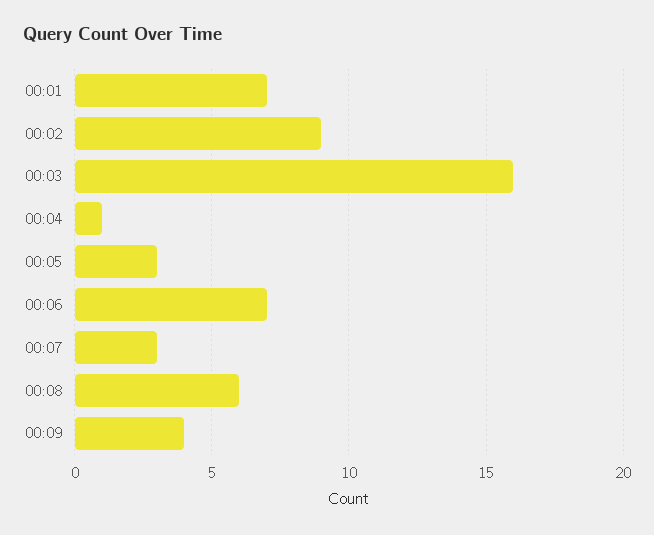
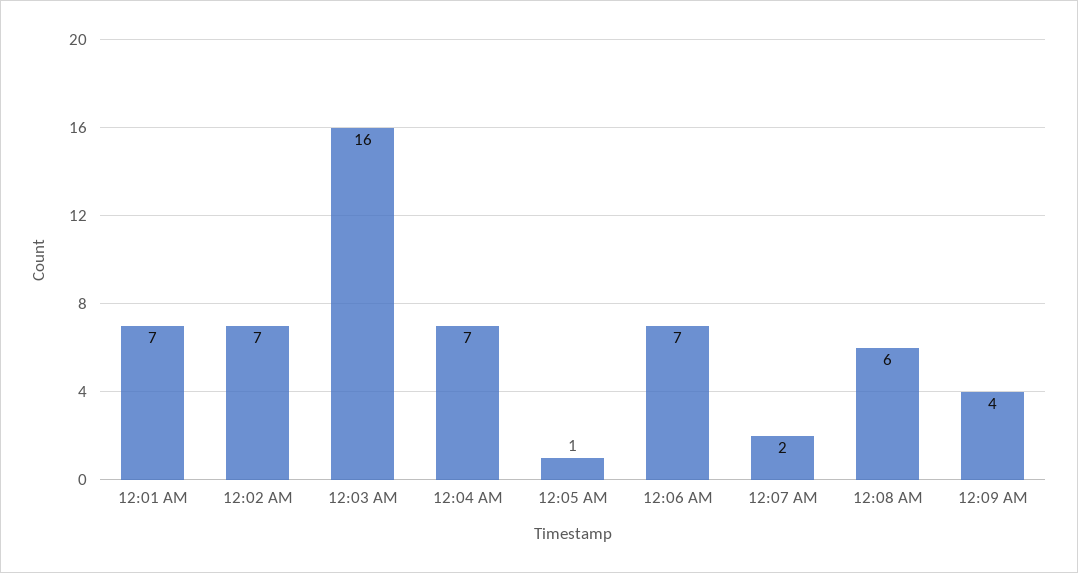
  {
    "00:01": 7,
-   "00:02": 9,
+   "00:02": 7,
    "00:03": 16,
-   "00:04": 1,
+   "00:04": 7,
-   "00:05": 3,
+   "00:05": 1,
    "00:06": 7,
-   "00:07": 3,
+   "00:07": 2,
    "00:08": 6,
    "00:09": 4
  }

